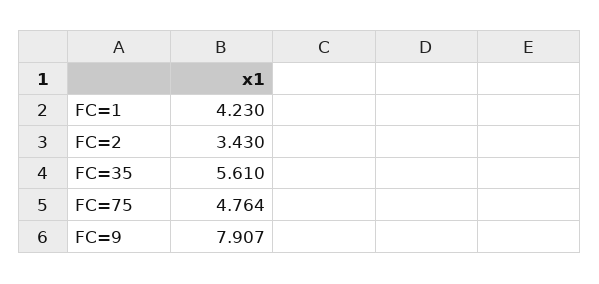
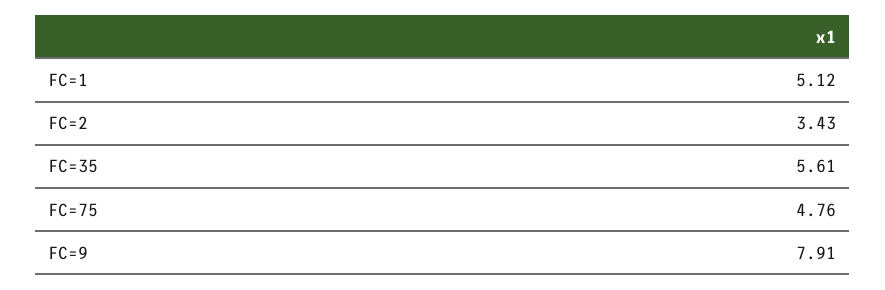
  {
-   "FC=1": 4.23,
+   "FC=1": 5.12,
    "FC=2": 3.43,
    "FC=35": 5.61,
    "FC=75": 4.764,
    "FC=9": 7.907
  }

